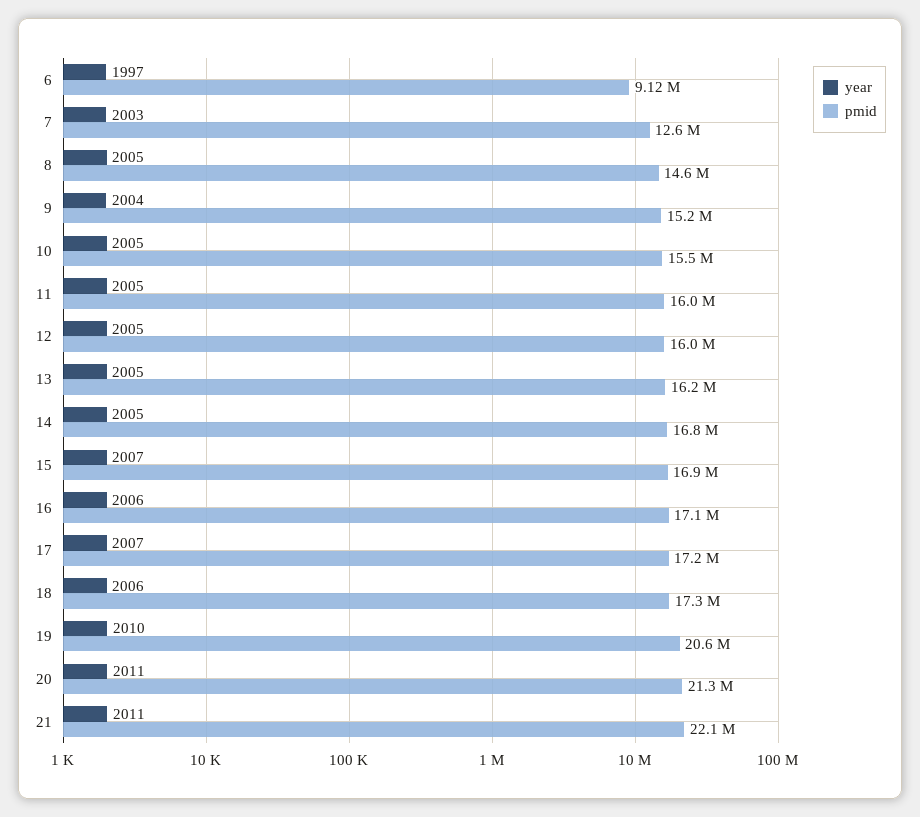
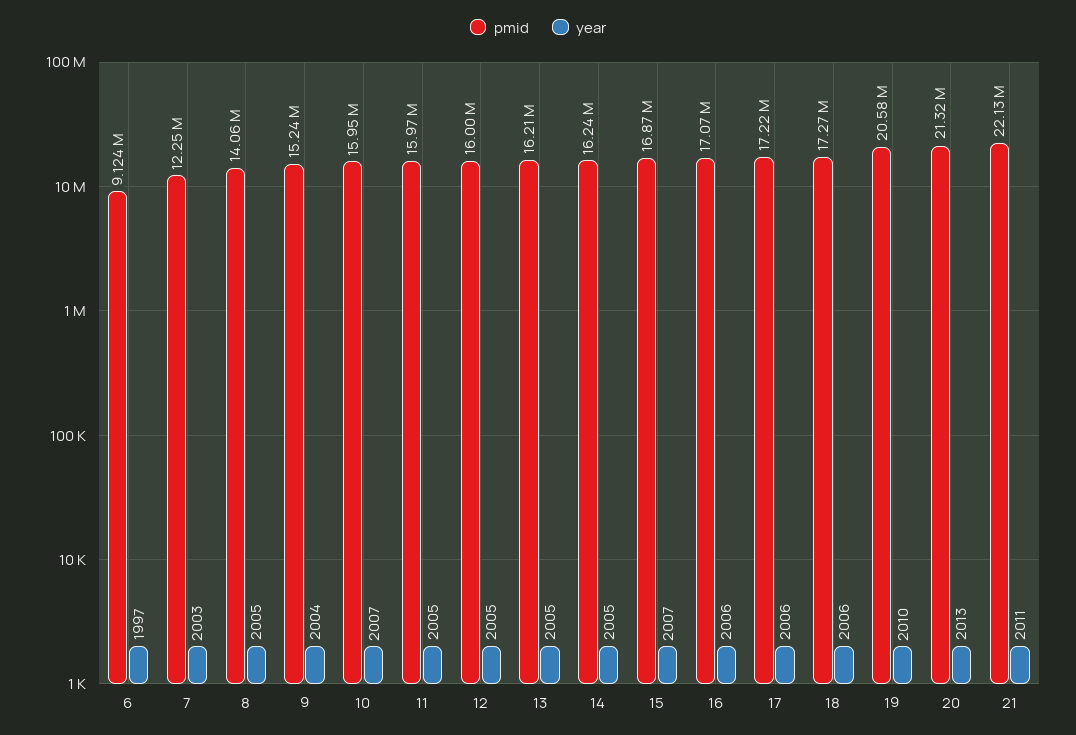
  {
    "year": {
      "6": 1997,
      "7": 2003,
      "8": 2005,
      "9": 2004,
-     "10": 2005,
+     "10": 2007,
      "11": 2005,
      "12": 2005,
      "13": 2005,
      "14": 2005,
      "15": 2007,
      "16": 2006,
-     "17": 2007,
+     "17": 2006,
      "18": 2006,
      "19": 2010,
-     "20": 2011,
+     "20": 2013,
      "21": 2011
    },
    "pmid": {
      "6": 9124000,
-     "7": 12600000,
+     "7": 12250000,
-     "8": 14600000,
+     "8": 14060000,
      "9": 15240000,
-     "10": 15500000,
+     "10": 15950000,
      "11": 15970000,
      "12": 16000000,
      "13": 16210000,
-     "14": 16800000,
+     "14": 16240000,
      "15": 16870000,
      "16": 17070000,
      "17": 17220000,
      "18": 17270000,
      "19": 20580000,
      "20": 21320000,
      "21": 22130000
    }
  }

